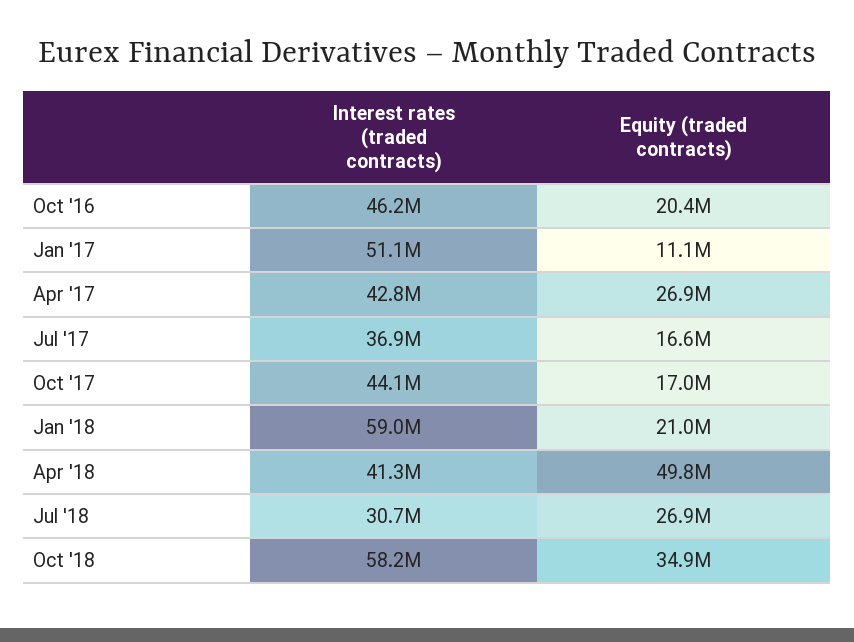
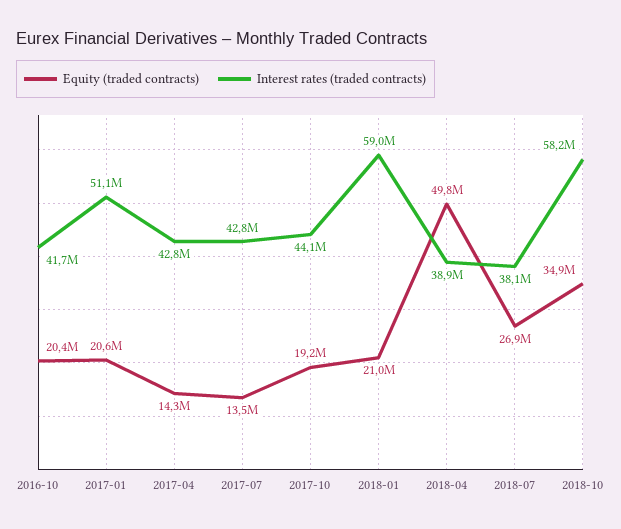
  {
    "Interest rates (traded contracts)": {
-     "Oct '16": 46200000,
+     "Oct '16": 41700000,
      "Jan '17": 51100000,
      "Apr '17": 42800000,
-     "Jul '17": 36900000,
+     "Jul '17": 42800000,
      "Oct '17": 44100000,
      "Jan '18": 59000000,
-     "Apr '18": 41300000,
+     "Apr '18": 38900000,
-     "Jul '18": 30700000,
+     "Jul '18": 38100000,
      "Oct '18": 58200000
    },
    "Equity (traded contracts)": {
      "Oct '16": 20400000,
-     "Jan '17": 11100000,
+     "Jan '17": 20600000,
-     "Apr '17": 26900000,
+     "Apr '17": 14300000,
-     "Jul '17": 16600000,
+     "Jul '17": 13500000,
-     "Oct '17": 17000000,
+     "Oct '17": 19200000,
      "Jan '18": 21000000,
      "Apr '18": 49800000,
      "Jul '18": 26900000,
      "Oct '18": 34900000
    }
  }

